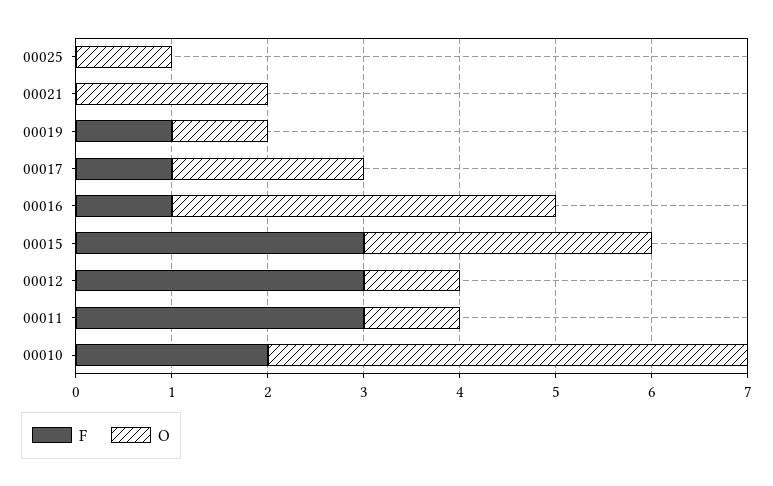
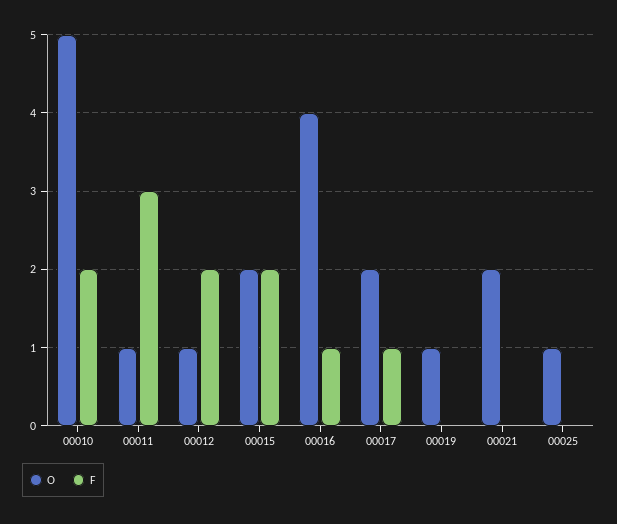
  {
    "F": {
      "00025": 0,
      "00021": 0,
-     "00019": 1,
+     "00019": 0,
      "00017": 1,
      "00016": 1,
-     "00015": 3,
+     "00015": 2,
-     "00012": 3,
+     "00012": 2,
      "00011": 3,
      "00010": 2
    },
    "O": {
      "00025": 1,
      "00021": 2,
      "00019": 1,
      "00017": 2,
      "00016": 4,
-     "00015": 3,
+     "00015": 2,
      "00012": 1,
      "00011": 1,
      "00010": 5
    }
  }

